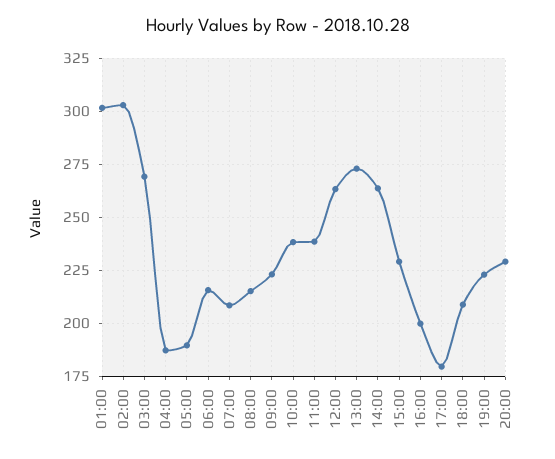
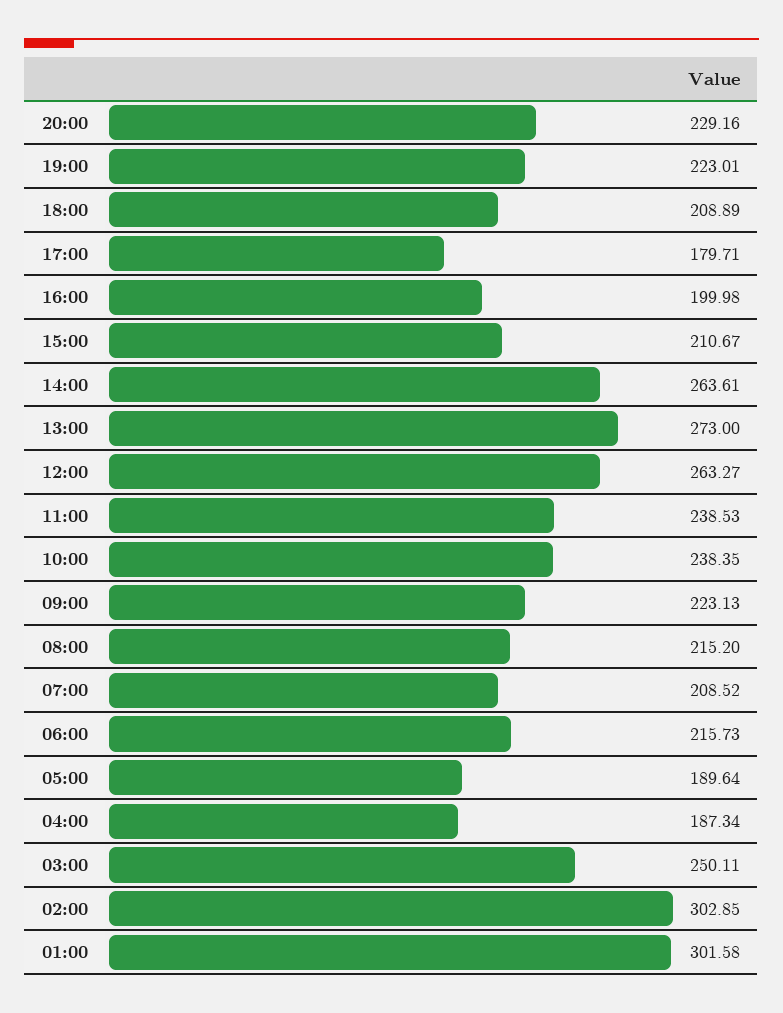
  {
    "01:00": 301.58,
    "02:00": 302.85,
-   "03:00": 270,
+   "03:00": 250.11,
    "04:00": 187.34,
    "05:00": 189.64,
    "06:00": 215.73,
    "07:00": 208.52,
    "08:00": 215.2,
    "09:00": 223.13,
    "10:00": 238.35,
    "11:00": 238.53,
    "12:00": 263.27,
    "13:00": 273,
    "14:00": 263.61,
-   "15:00": 230,
+   "15:00": 210.67,
    "16:00": 199.98,
    "17:00": 179.71,
    "18:00": 208.89,
    "19:00": 223.01,
    "20:00": 229.16
  }

